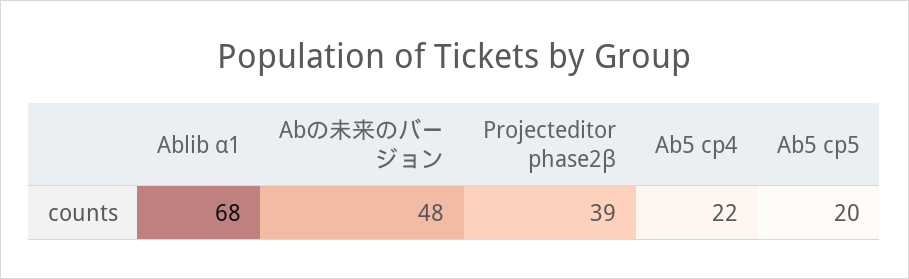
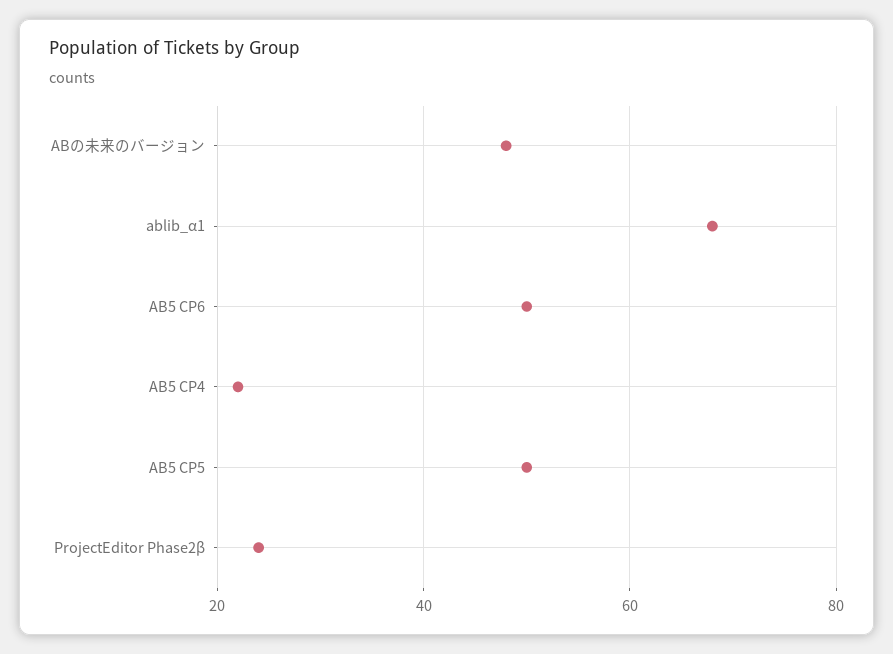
  {
    "Ablib α1": 68,
    "Abの未来のバージョン": 48,
-   "Projecteditor phase2β": 39,
+   "Projecteditor phase2β": 25,
    "Ab5 cp4": 22,
-   "Ab5 cp5": 20
+   "Ab5 cp5": 50,
+   "AB5 CP6": 50
  }

